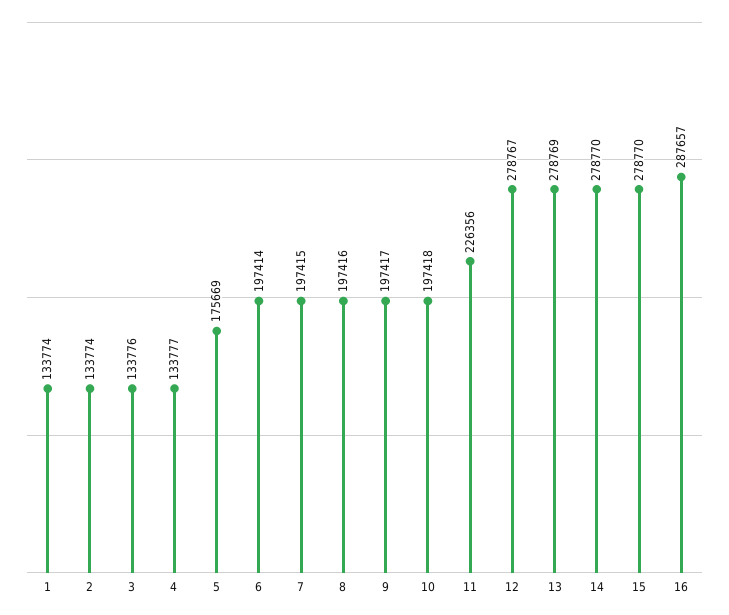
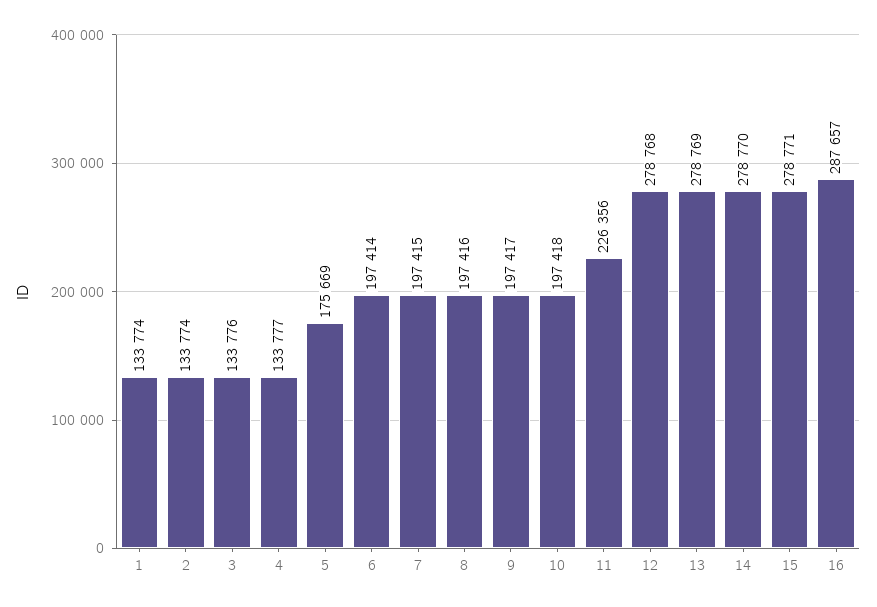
  {
    "1": 133774,
    "2": 133774,
    "3": 133776,
    "4": 133777,
    "5": 175669,
    "6": 197414,
    "7": 197415,
    "8": 197416,
    "9": 197417,
    "10": 197418,
    "11": 226356,
-   "12": 278767,
+   "12": 278768,
    "13": 278769,
    "14": 278770,
-   "15": 278770,
+   "15": 278771,
    "16": 287657
  }

